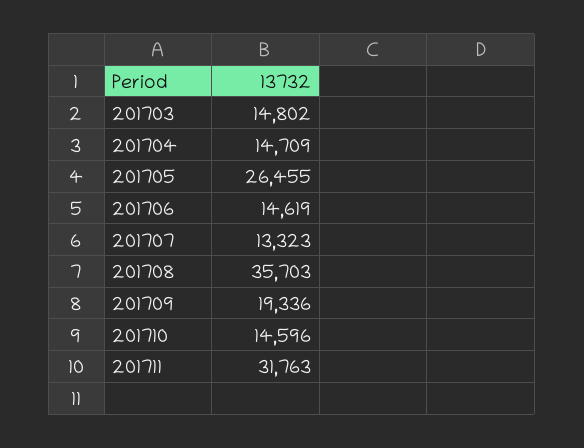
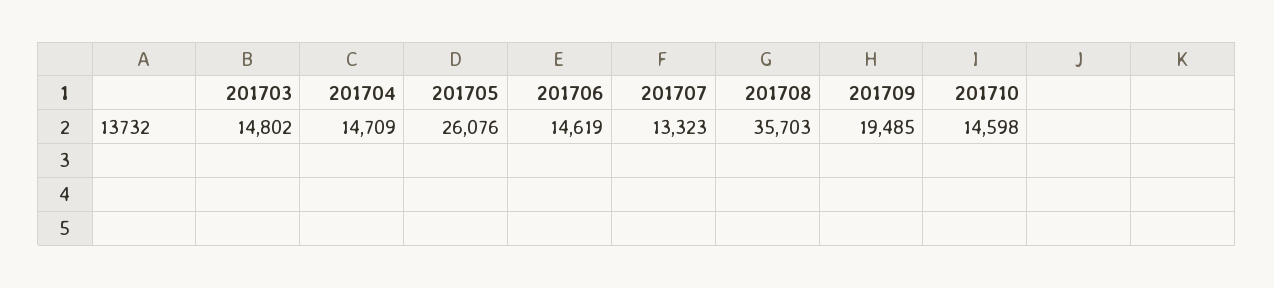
  {
    "201703": 14802,
    "201704": 14709,
-   "201705": 26455,
+   "201705": 26076,
    "201706": 14619,
    "201707": 13323,
    "201708": 35703,
-   "201709": 19336,
+   "201709": 19485,
-   "201710": 14596,
+   "201710": 14598
-   "201711": 31763
  }

